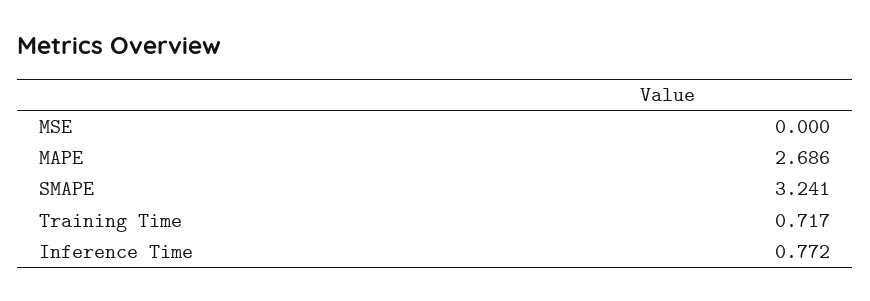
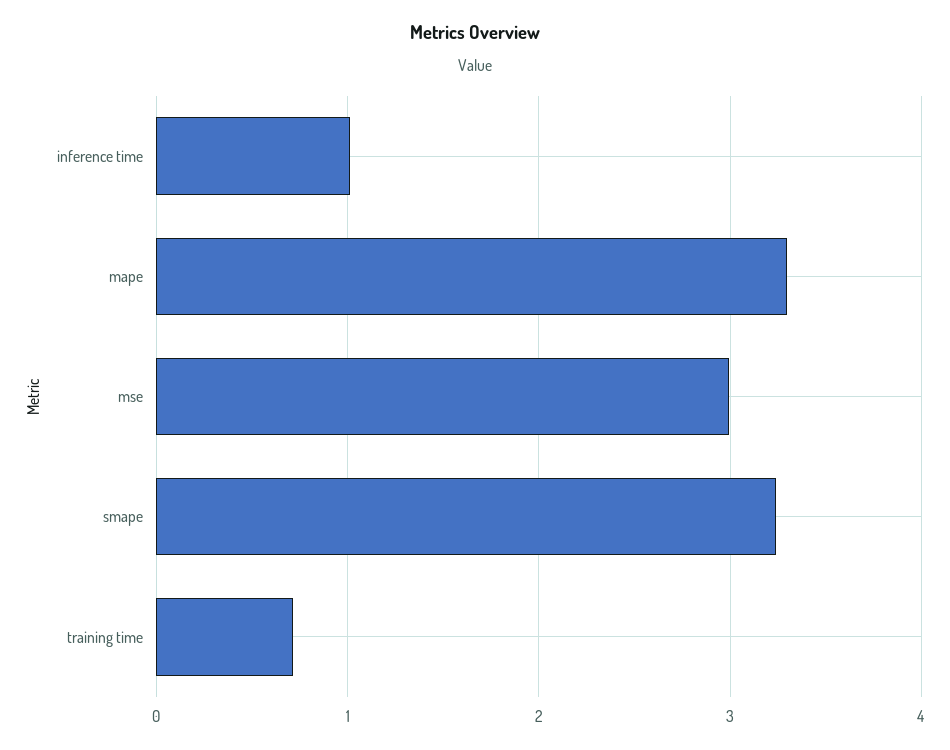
  {
-   "MSE": 0,
+   "MSE": 3,
-   "MAPE": 2.686,
+   "MAPE": 3.3,
    "SMAPE": 3.241,
    "Training Time": 0.717,
-   "Inference Time": 0.772
+   "Inference Time": 1
  }

